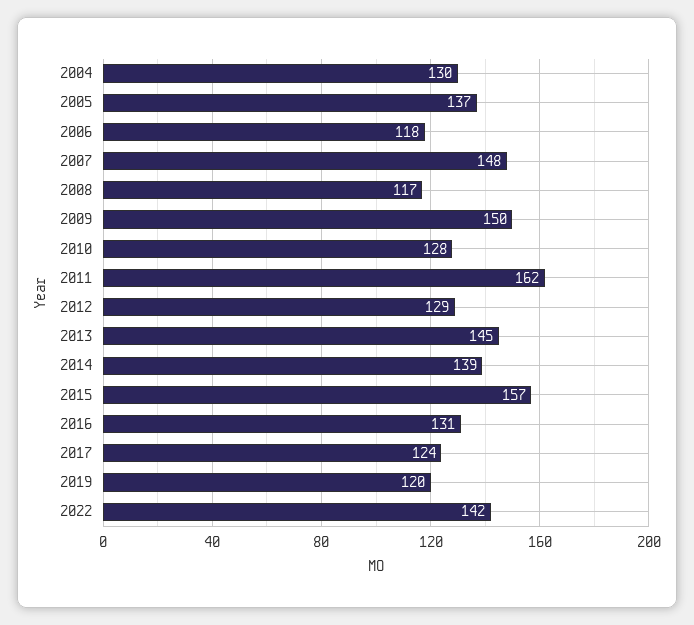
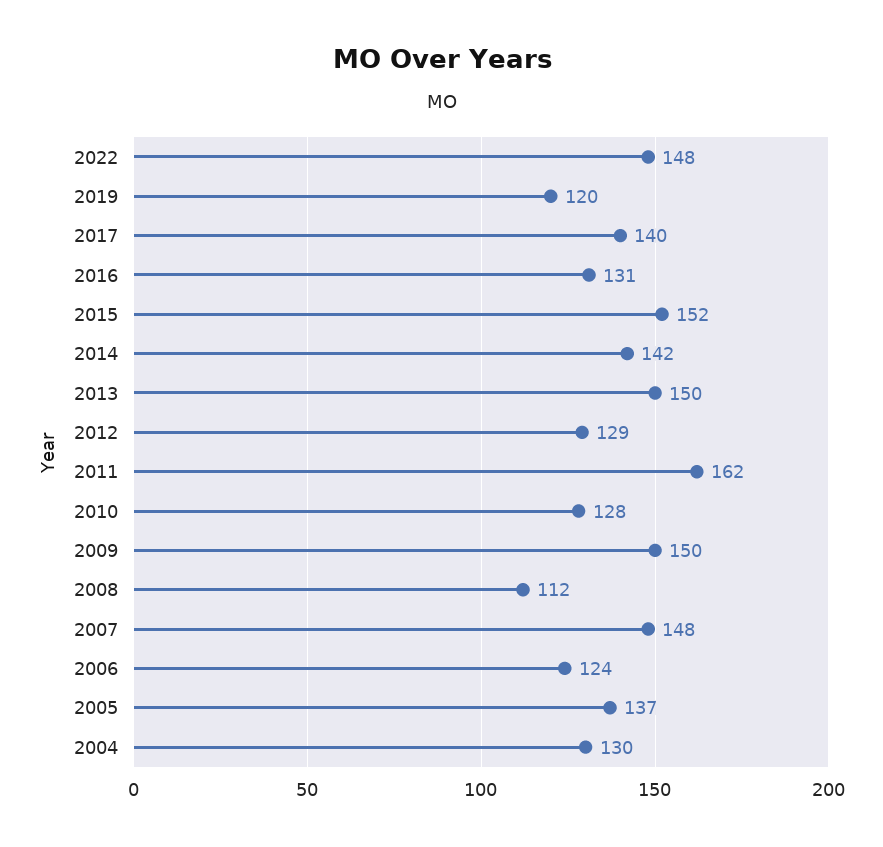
  {
    "2004": 130,
    "2005": 137,
-   "2006": 118,
+   "2006": 124,
    "2007": 148,
-   "2008": 117,
+   "2008": 112,
    "2009": 150,
    "2010": 128,
    "2011": 162,
    "2012": 129,
-   "2013": 145,
+   "2013": 150,
-   "2014": 139,
+   "2014": 142,
-   "2015": 157,
+   "2015": 152,
    "2016": 131,
-   "2017": 124,
+   "2017": 140,
    "2019": 120,
-   "2022": 142
+   "2022": 148
  }

